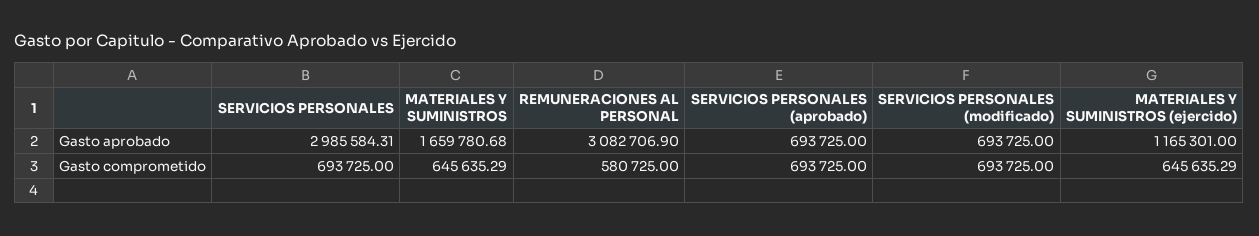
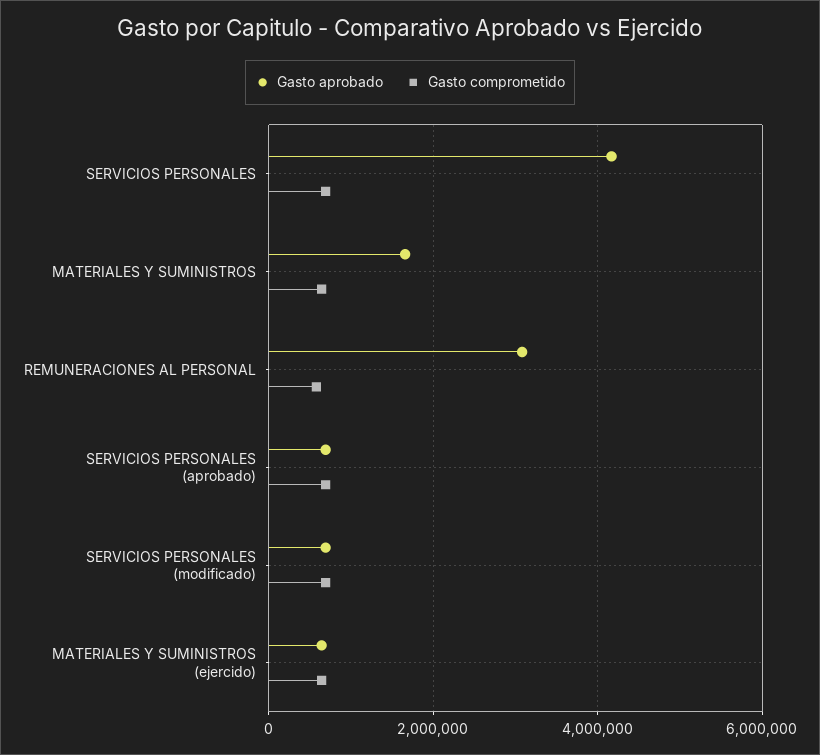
  {
    "Gasto aprobado": {
-     "SERVICIOS PERSONALES": 2985584.31,
+     "SERVICIOS PERSONALES": 4200000,
      "MATERIALES Y SUMINISTROS": 1659780.68,
      "REMUNERACIONES AL PERSONAL": 3082706.9,
      "SERVICIOS PERSONALES (aprobado)": 693725,
      "SERVICIOS PERSONALES (modificado)": 693725,
-     "MATERIALES Y SUMINISTROS (ejercido)": 1165301
+     "MATERIALES Y SUMINISTROS (ejercido)": 600000
    },
    "Gasto comprometido": {
      "SERVICIOS PERSONALES": 693725,
      "MATERIALES Y SUMINISTROS": 645635.29,
      "REMUNERACIONES AL PERSONAL": 580725,
      "SERVICIOS PERSONALES (aprobado)": 693725,
      "SERVICIOS PERSONALES (modificado)": 693725,
      "MATERIALES Y SUMINISTROS (ejercido)": 645635.29
    }
  }

